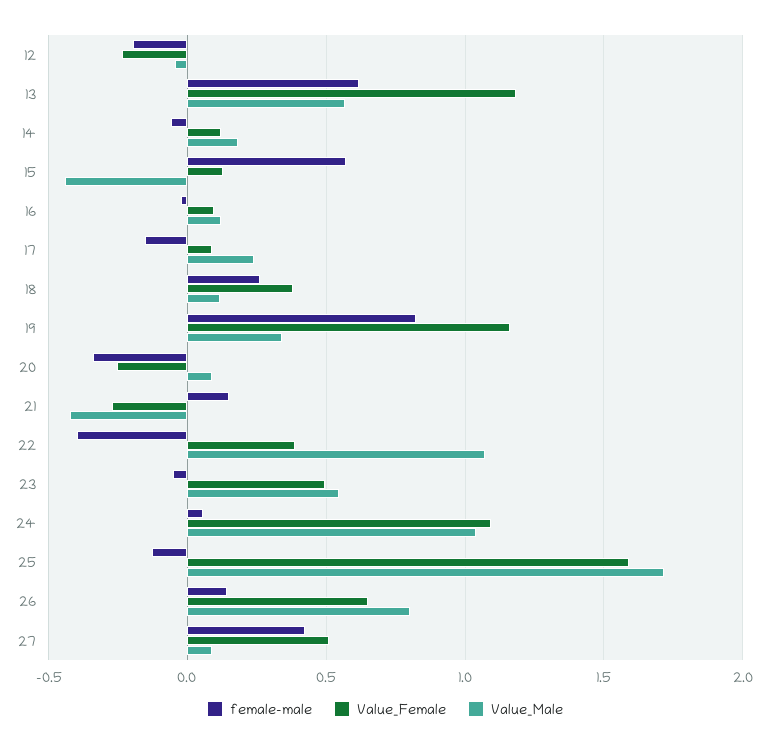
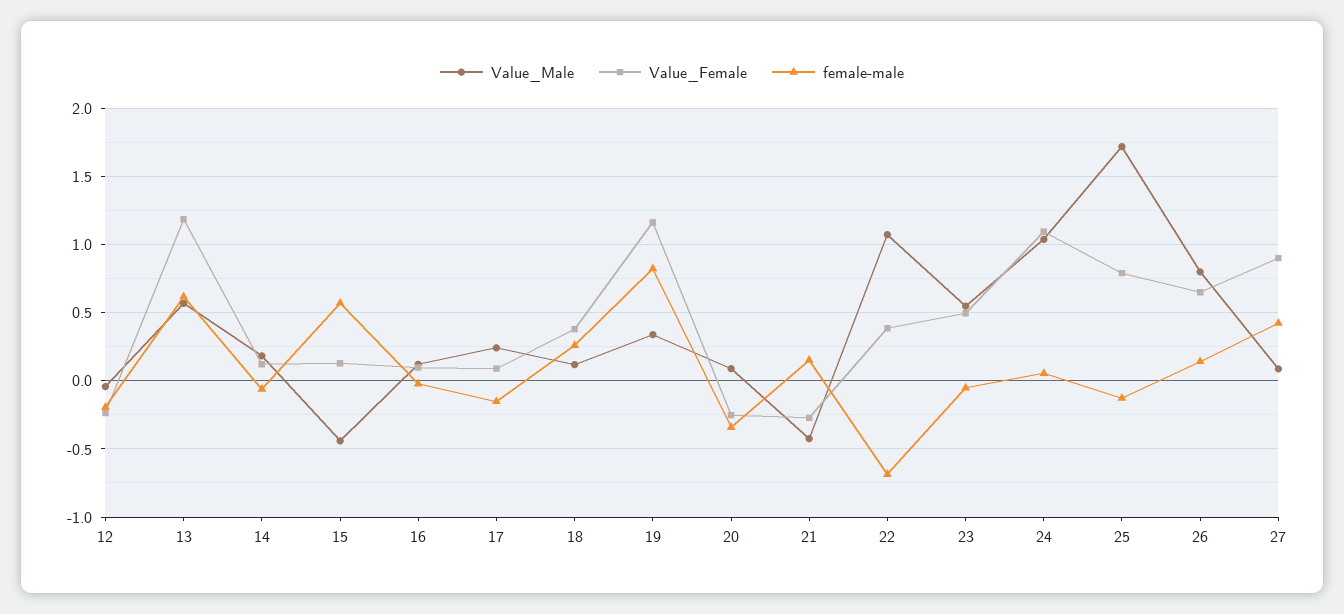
  {
    "female-male": {
      "12": -0.2,
      "13": 0.6,
      "14": -0.05,
      "15": 0.55,
      "16": 0,
      "17": -0.15,
      "18": 0.25,
      "19": 0.8,
      "20": -0.35,
      "21": 0.15,
-     "22": -0.4,
+     "22": -0.7,
      "23": -0.05,
      "24": 0.05,
      "25": -0.15,
      "26": 0.15,
      "27": 0.4
    },
    "Value_Female": {
      "12": -0.25,
      "13": 1.2,
      "14": 0.1,
      "15": 0.15,
      "16": 0.1,
      "17": 0.1,
      "18": 0.4,
      "19": 1.15,
      "20": -0.25,
      "21": -0.25,
      "22": 0.4,
      "23": 0.5,
      "24": 1.1,
-     "25": 1.6,
+     "25": 0.8,
      "26": 0.65,
-     "27": 0.5
+     "27": 0.9
    },
    "Value_Male": {
      "12": -0.05,
      "13": 0.55,
      "14": 0.2,
      "15": -0.45,
      "16": 0.1,
      "17": 0.25,
      "18": 0.1,
      "19": 0.35,
      "20": 0.1,
      "21": -0.4,
      "22": 1.05,
      "23": 0.55,
      "24": 1.05,
      "25": 1.7,
      "26": 0.8,
      "27": 0.1
    }
  }

